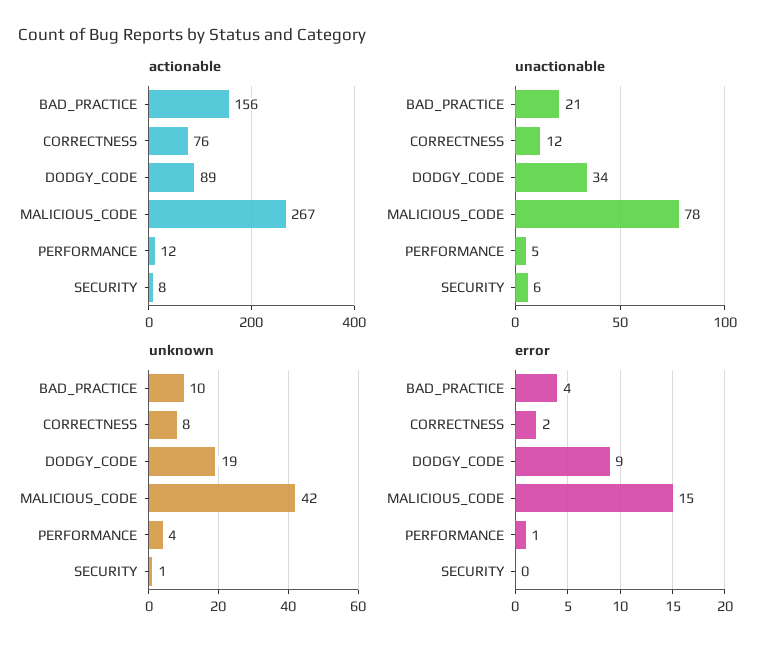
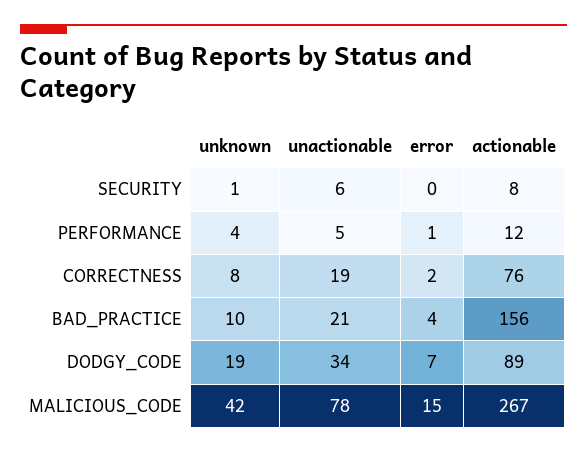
  {
    "actionable": {
      "BAD_PRACTICE": 156,
      "CORRECTNESS": 76,
      "DODGY_CODE": 89,
      "MALICIOUS_CODE": 267,
      "PERFORMANCE": 12,
      "SECURITY": 8
    },
    "unactionable": {
      "BAD_PRACTICE": 21,
-     "CORRECTNESS": 12,
+     "CORRECTNESS": 19,
      "DODGY_CODE": 34,
      "MALICIOUS_CODE": 78,
      "PERFORMANCE": 5,
      "SECURITY": 6
    },
    "unknown": {
      "BAD_PRACTICE": 10,
      "CORRECTNESS": 8,
      "DODGY_CODE": 19,
      "MALICIOUS_CODE": 42,
      "PERFORMANCE": 4,
      "SECURITY": 1
    },
    "error": {
      "BAD_PRACTICE": 4,
      "CORRECTNESS": 2,
-     "DODGY_CODE": 9,
+     "DODGY_CODE": 7,
      "MALICIOUS_CODE": 15,
      "PERFORMANCE": 1,
      "SECURITY": 0
    }
  }

